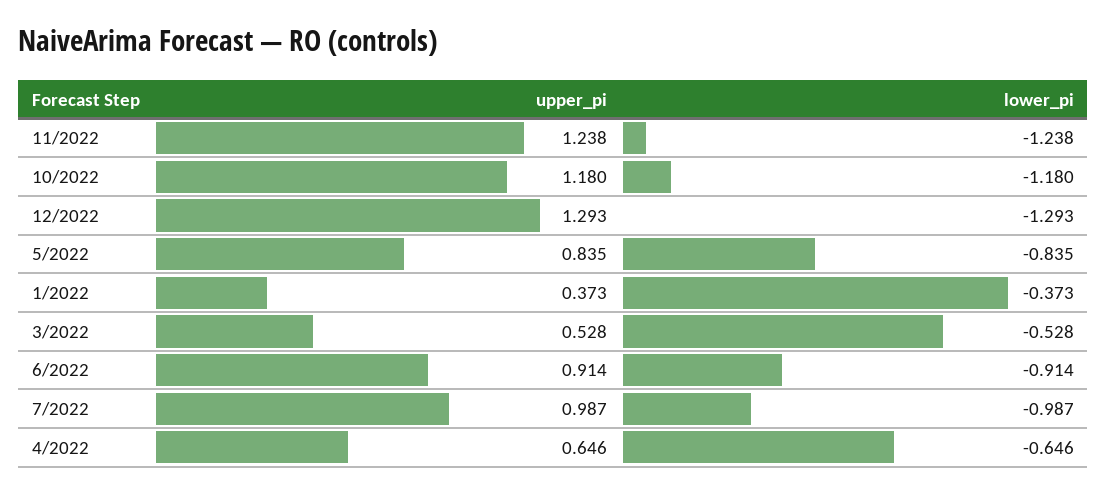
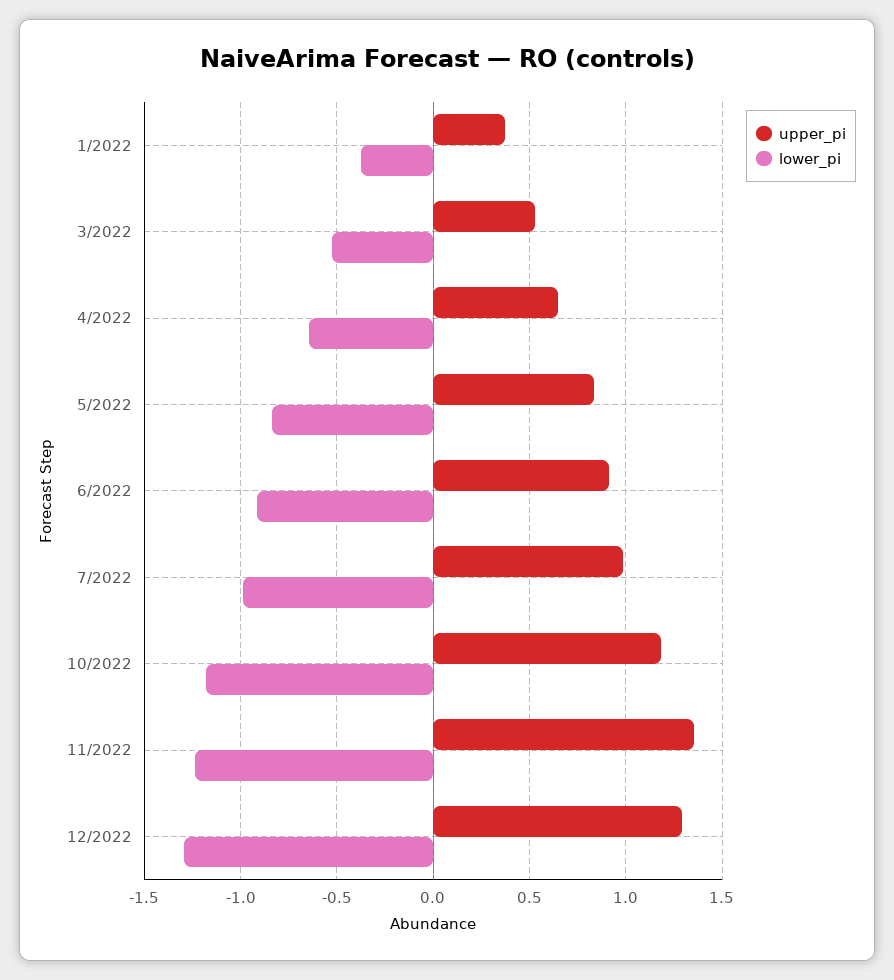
  {
    "upper_pi": {
-     "11/2022": 1.238,
+     "11/2022": 1.35,
      "10/2022": 1.18,
      "12/2022": 1.293,
      "5/2022": 0.835,
      "1/2022": 0.373,
      "3/2022": 0.528,
      "6/2022": 0.914,
      "7/2022": 0.987,
      "4/2022": 0.646
    },
    "lower_pi": {
      "11/2022": -1.238,
      "10/2022": -1.18,
      "12/2022": -1.293,
      "5/2022": -0.835,
      "1/2022": -0.373,
      "3/2022": -0.528,
      "6/2022": -0.914,
      "7/2022": -0.987,
      "4/2022": -0.646
    }
  }

